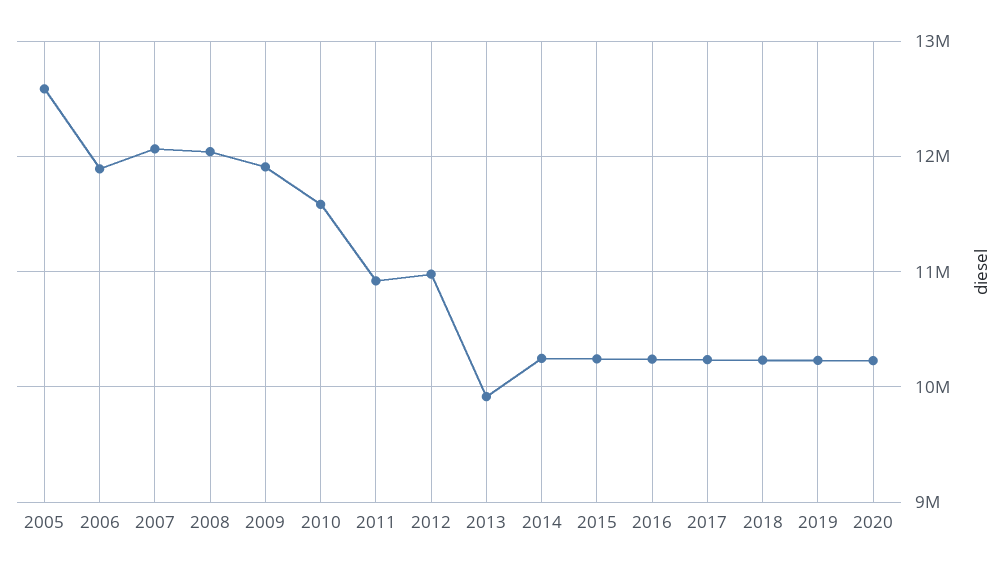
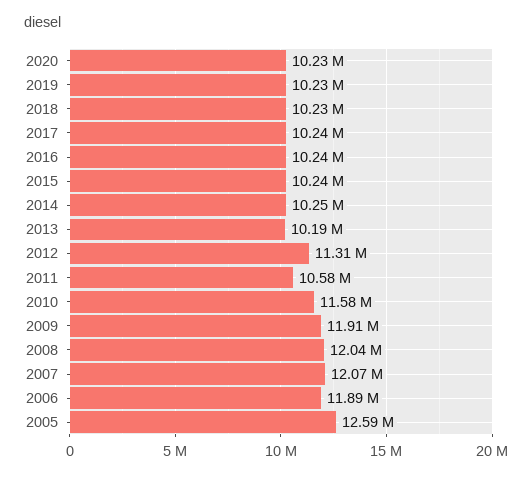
  {
    "2005": 12590000,
    "2006": 11890000,
    "2007": 12070000,
    "2008": 12040000,
    "2009": 11910000,
    "2010": 11580000,
-   "2011": 10900000,
+   "2011": 10580000,
-   "2012": 11000000,
+   "2012": 11310000,
-   "2013": 9900000,
+   "2013": 10190000,
    "2014": 10250000,
    "2015": 10240000,
    "2016": 10240000,
    "2017": 10240000,
    "2018": 10230000,
    "2019": 10230000,
    "2020": 10230000
  }

